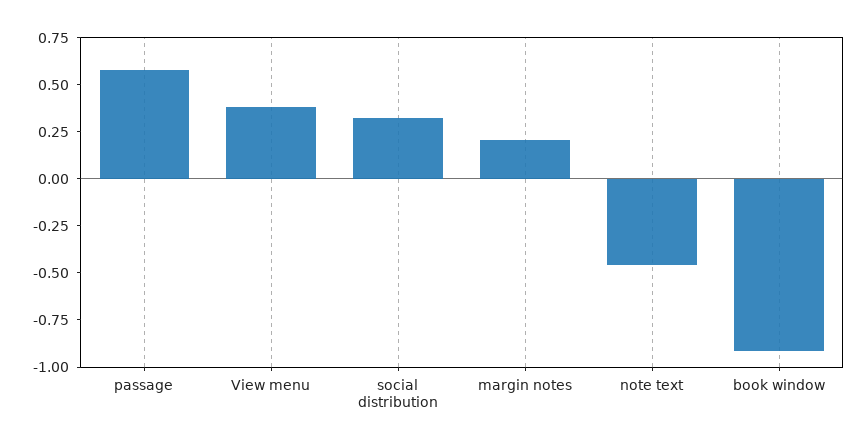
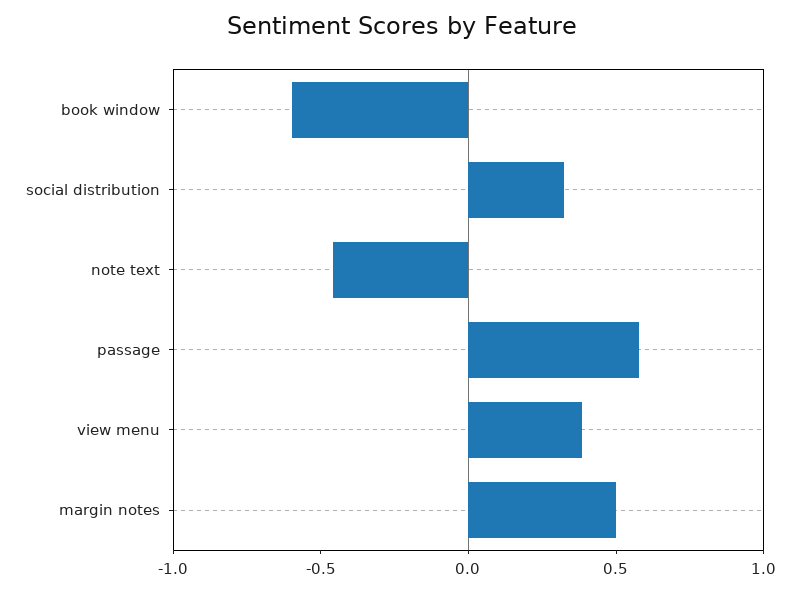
  {
    "passage": 0.6,
    "View menu": 0.4,
    "social distribution": 0.3,
-   "margin notes": 0.2,
+   "margin notes": 0.5,
    "note text": -0.45,
-   "book window": -0.9
+   "book window": -0.6
  }

